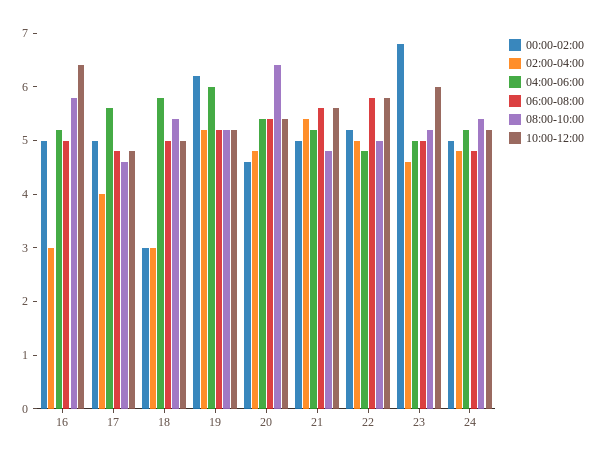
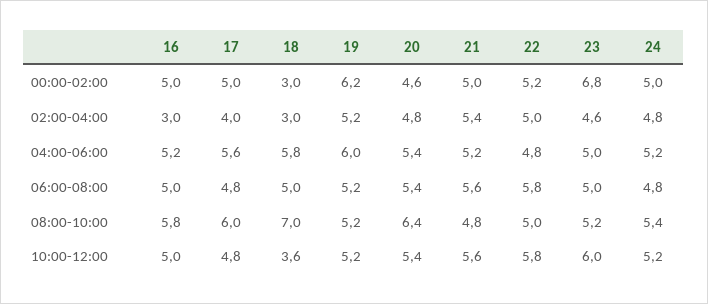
  {
    "00:00-02:00": {
      "16": 5,
      "17": 5,
      "18": 3,
      "19": 6.2,
      "20": 4.6,
      "21": 5,
      "22": 5.2,
      "23": 6.8,
      "24": 5
    },
    "02:00-04:00": {
      "16": 3,
      "17": 4,
      "18": 3,
      "19": 5.2,
      "20": 4.8,
      "21": 5.4,
      "22": 5,
      "23": 4.6,
      "24": 4.8
    },
    "04:00-06:00": {
      "16": 5.2,
      "17": 5.6,
      "18": 5.8,
      "19": 6,
      "20": 5.4,
      "21": 5.2,
      "22": 4.8,
      "23": 5,
      "24": 5.2
    },
    "06:00-08:00": {
      "16": 5,
      "17": 4.8,
      "18": 5,
      "19": 5.2,
      "20": 5.4,
      "21": 5.6,
      "22": 5.8,
      "23": 5,
      "24": 4.8
    },
    "08:00-10:00": {
      "16": 5.8,
-     "17": 4.5,
+     "17": 6,
-     "18": 5.5,
+     "18": 7,
      "19": 5.2,
      "20": 6.4,
      "21": 4.8,
      "22": 5,
      "23": 5.2,
      "24": 5.4
    },
    "10:00-12:00": {
-     "16": 6.5,
+     "16": 5,
      "17": 4.8,
-     "18": 5,
+     "18": 3.6,
      "19": 5.2,
      "20": 5.4,
      "21": 5.6,
      "22": 5.8,
      "23": 6,
      "24": 5.2
    }
  }

